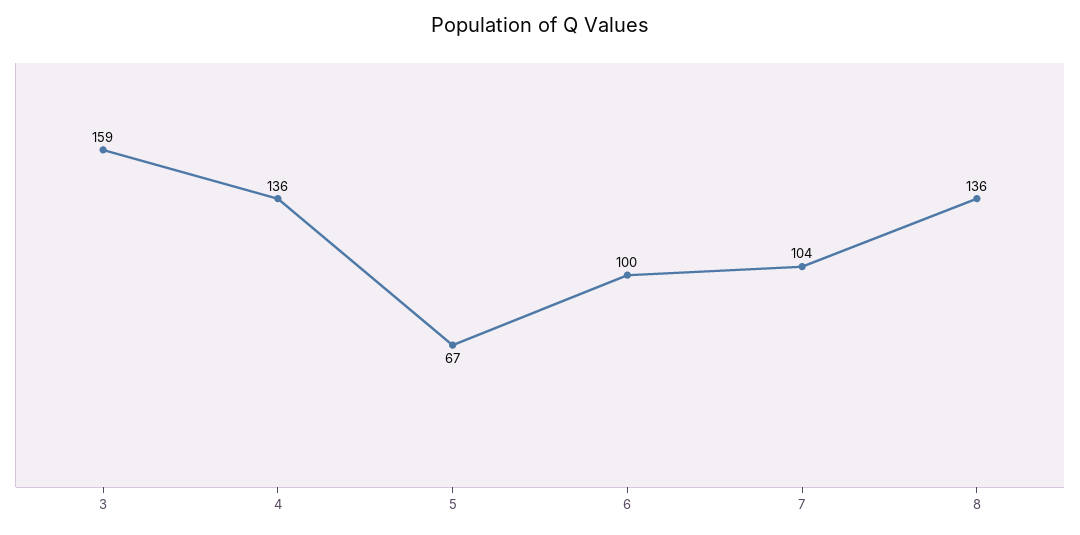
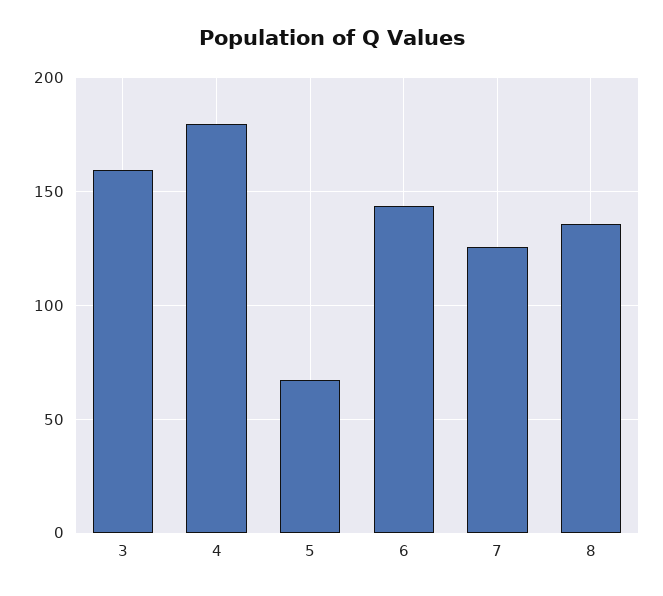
  {
    "3": 159,
-   "4": 136,
+   "4": 180,
    "5": 67,
-   "6": 100,
+   "6": 145,
-   "7": 104,
+   "7": 125,
    "8": 136
  }

